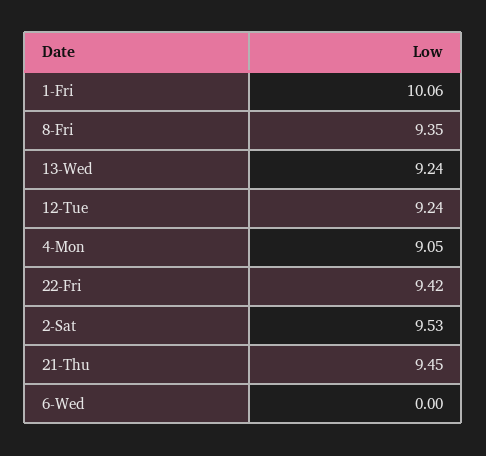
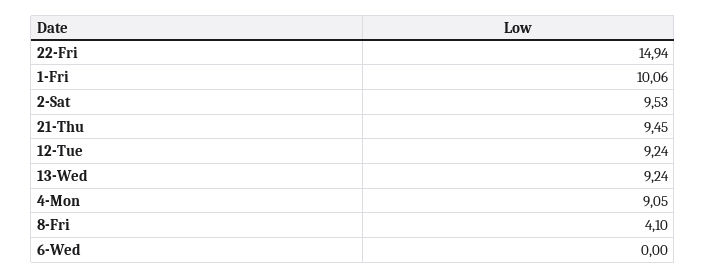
  {
    "1-Fri": 10.06,
-   "8-Fri": 9.35,
+   "8-Fri": 4.1,
    "13-Wed": 9.24,
    "12-Tue": 9.24,
    "4-Mon": 9.05,
-   "22-Fri": 9.42,
+   "22-Fri": 14.94,
    "2-Sat": 9.53,
    "21-Thu": 9.45,
    "6-Wed": 0
  }

